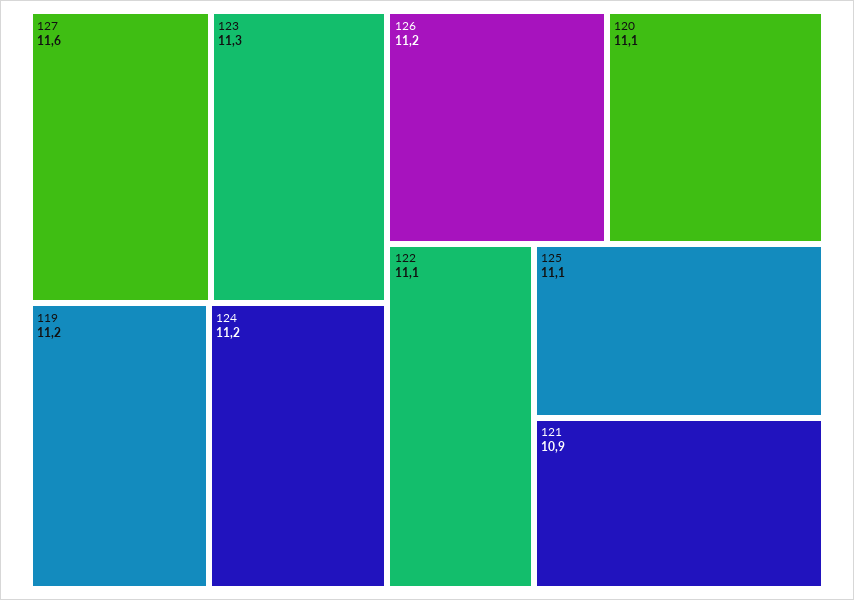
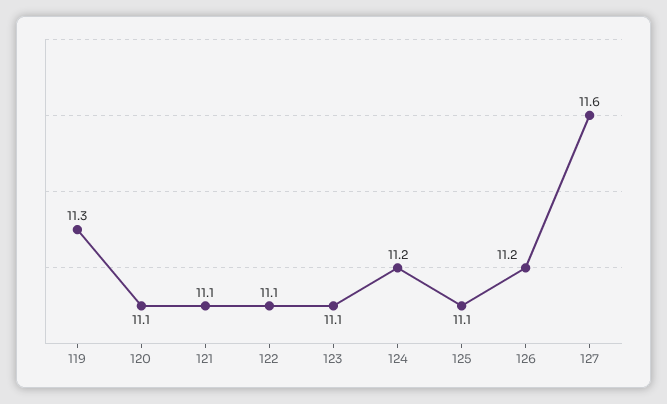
  {
    "127": 11.6,
-   "123": 11.3,
+   "123": 11.1,
-   "119": 11.2,
+   "119": 11.3,
    "124": 11.2,
    "126": 11.2,
    "120": 11.1,
    "122": 11.1,
    "125": 11.1,
-   "121": 10.9
+   "121": 11.1
  }

